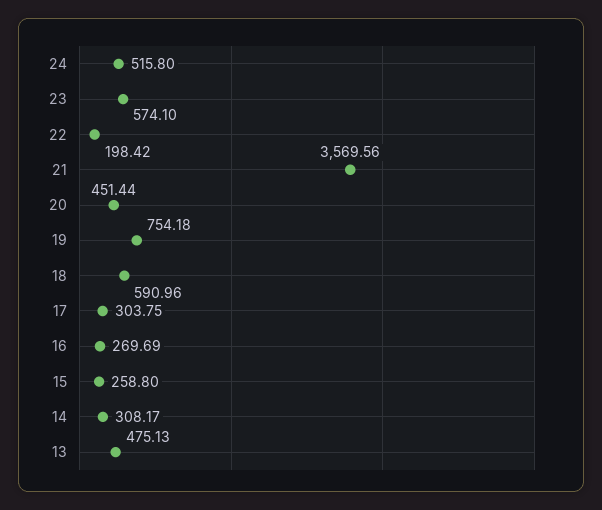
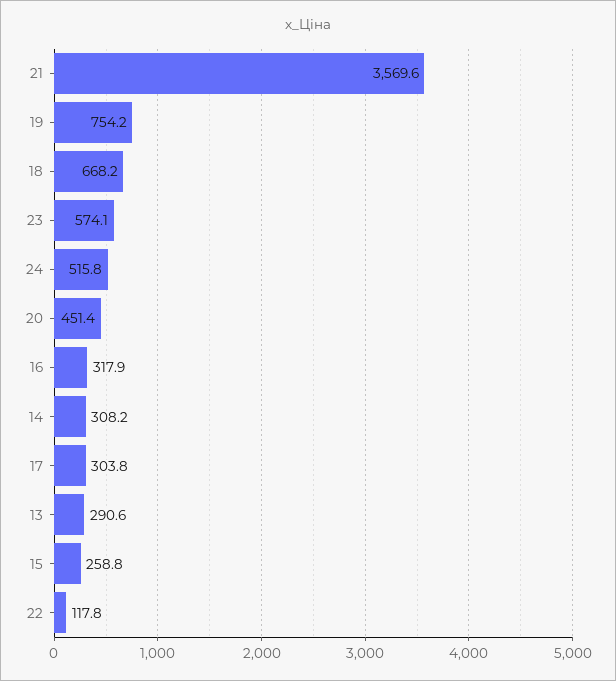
  {
    "24": 515.8,
    "23": 574.1,
-   "22": 198.42,
+   "22": 117.8,
    "21": 3569.56,
    "20": 451.44,
    "19": 754.18,
-   "18": 590.96,
+   "18": 668.2,
    "17": 303.75,
-   "16": 269.69,
+   "16": 317.9,
    "15": 258.8,
    "14": 308.17,
-   "13": 475.13
+   "13": 290.6
  }

